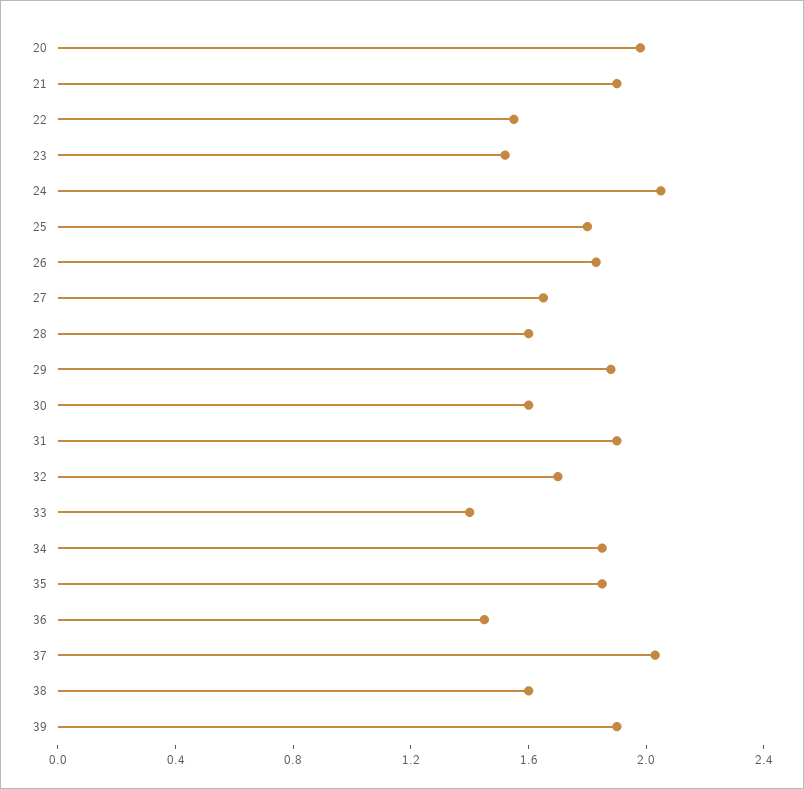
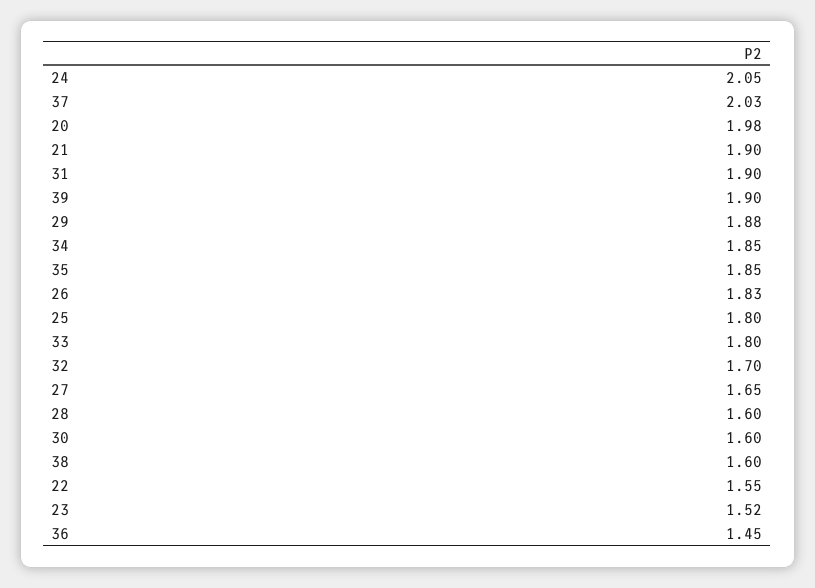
  {
    "20": 1.98,
    "21": 1.9,
    "22": 1.55,
    "23": 1.52,
    "24": 2.05,
    "25": 1.8,
    "26": 1.83,
    "27": 1.65,
    "28": 1.6,
    "29": 1.88,
    "30": 1.6,
    "31": 1.9,
    "32": 1.7,
-   "33": 1.4,
+   "33": 1.8,
    "34": 1.85,
    "35": 1.85,
    "36": 1.45,
    "37": 2.03,
    "38": 1.6,
    "39": 1.9
  }

